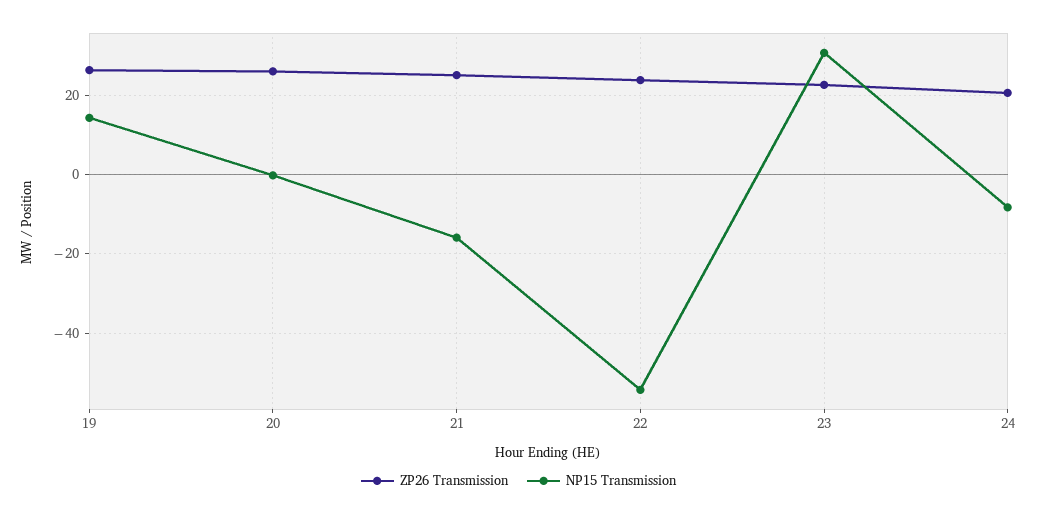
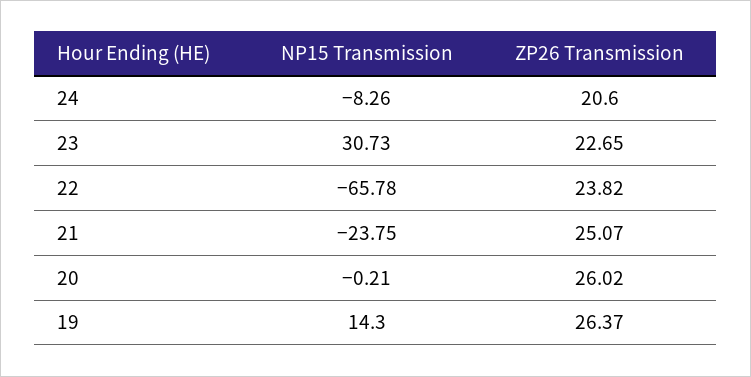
  {
    "ZP26 Transmission": {
      "19": 26.37,
      "20": 26.02,
      "21": 25.07,
      "22": 23.82,
      "23": 22.65,
      "24": 20.6
    },
    "NP15 Transmission": {
      "19": 14.3,
      "20": -0.21,
-     "21": -16,
+     "21": -23.75,
-     "22": -54,
+     "22": -65.78,
      "23": 30.73,
      "24": -8.26
    }
  }

